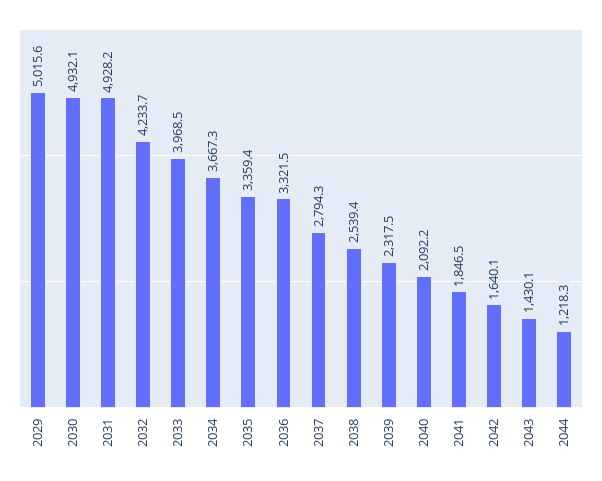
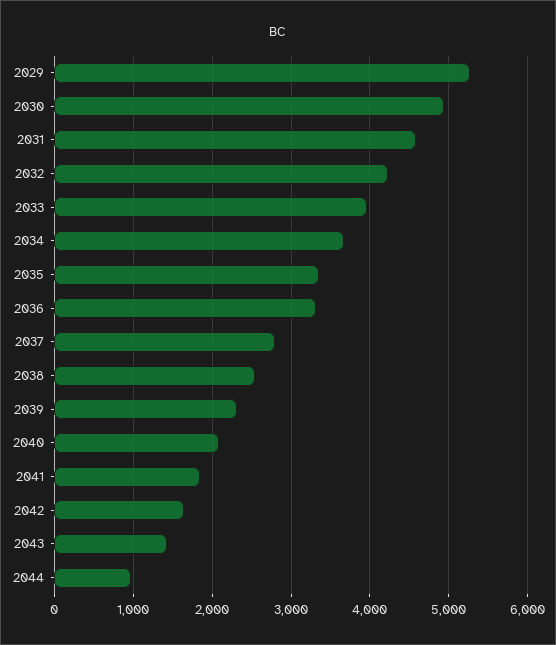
  {
-   "2029": 5015.6,
+   "2029": 5300,
    "2030": 4932.1,
-   "2031": 4928.2,
+   "2031": 4600,
    "2032": 4233.7,
    "2033": 3968.5,
    "2034": 3667.3,
    "2035": 3359.4,
    "2036": 3321.5,
    "2037": 2794.3,
    "2038": 2539.4,
    "2039": 2317.5,
    "2040": 2092.2,
    "2041": 1846.5,
    "2042": 1640.1,
    "2043": 1430.1,
-   "2044": 1218.3
+   "2044": 1000
  }

